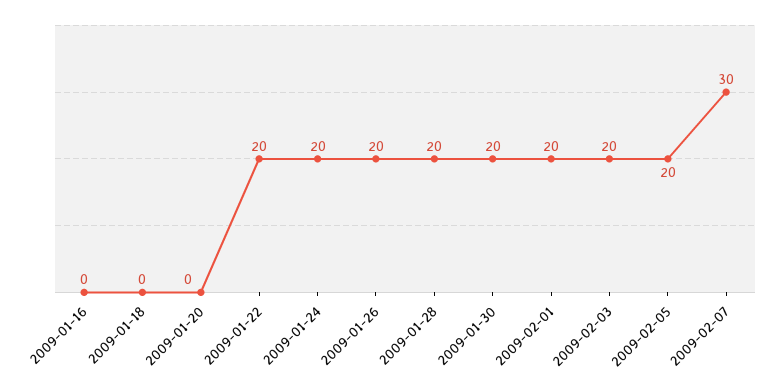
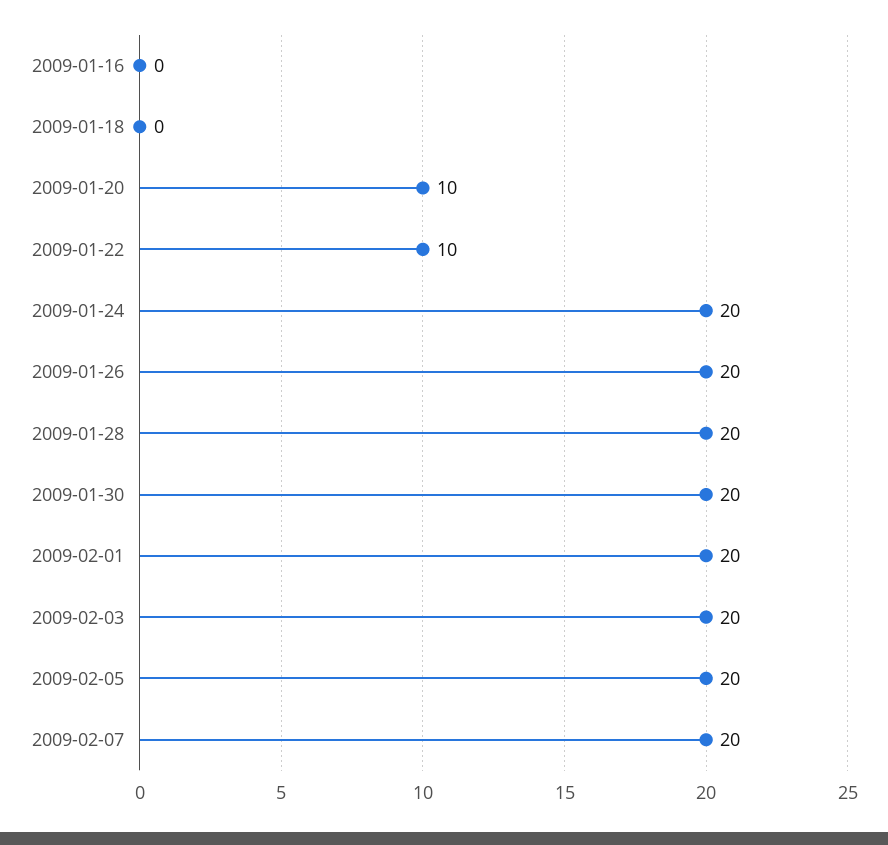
  {
    "2009-01-16": 0,
    "2009-01-18": 0,
-   "2009-01-20": 0,
+   "2009-01-20": 10,
-   "2009-01-22": 20,
+   "2009-01-22": 10,
    "2009-01-24": 20,
    "2009-01-26": 20,
    "2009-01-28": 20,
    "2009-01-30": 20,
    "2009-02-01": 20,
    "2009-02-03": 20,
    "2009-02-05": 20,
-   "2009-02-07": 30
+   "2009-02-07": 20
  }

